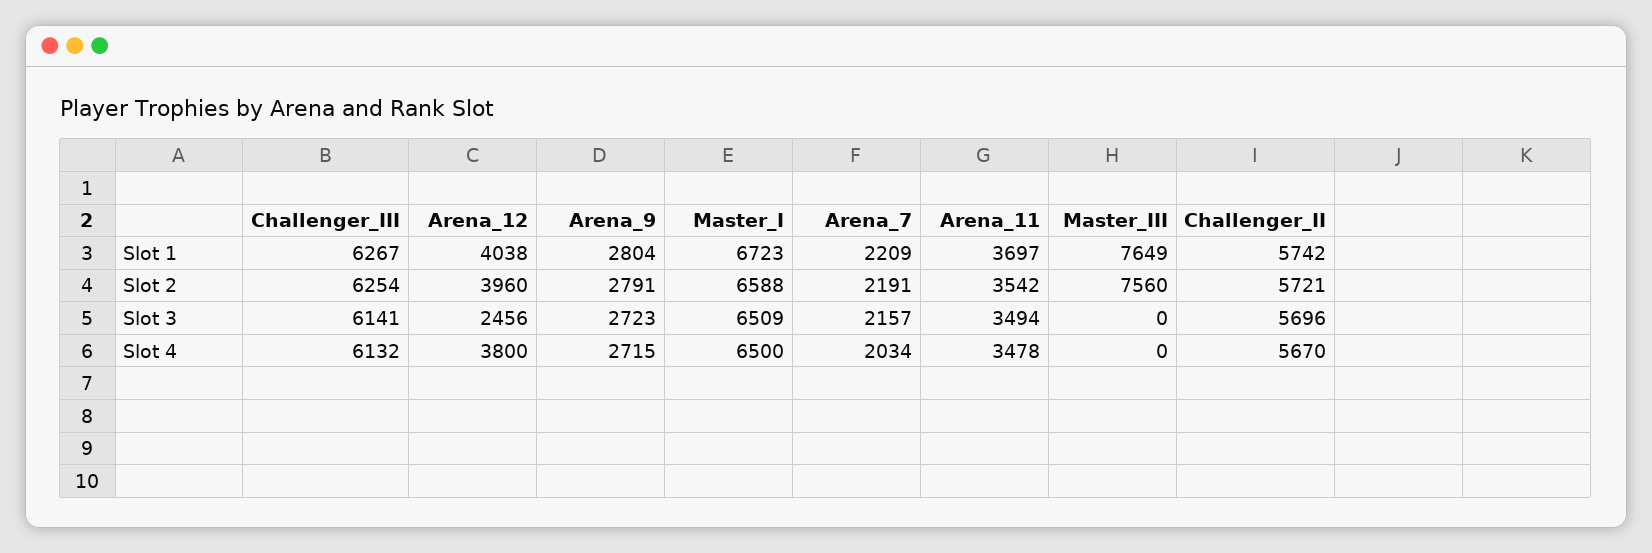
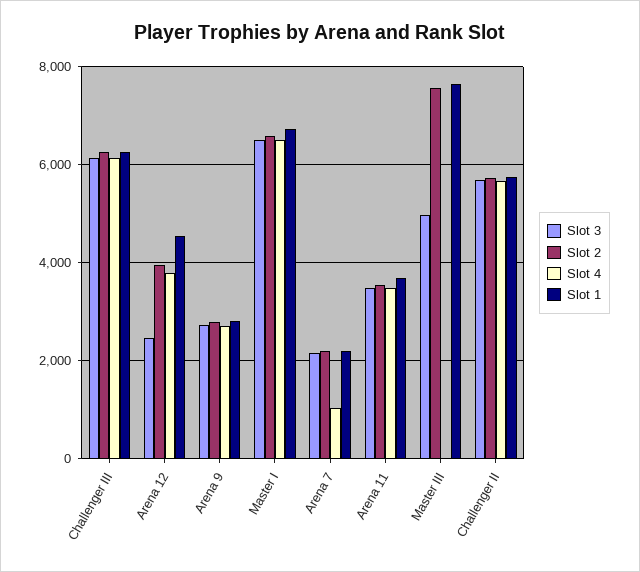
  {
    "Slot 1": {
      "Challenger_III": 6267,
-     "Arena_12": 4038,
+     "Arena_12": 4600,
      "Arena_9": 2804,
      "Master_I": 6723,
      "Arena_7": 2209,
      "Arena_11": 3697,
      "Master_III": 7649,
      "Challenger_II": 5742
    },
    "Slot 2": {
      "Challenger_III": 6254,
      "Arena_12": 3960,
      "Arena_9": 2791,
      "Master_I": 6588,
      "Arena_7": 2191,
      "Arena_11": 3542,
      "Master_III": 7560,
      "Challenger_II": 5721
    },
    "Slot 3": {
      "Challenger_III": 6141,
      "Arena_12": 2456,
      "Arena_9": 2723,
      "Master_I": 6509,
      "Arena_7": 2157,
      "Arena_11": 3494,
-     "Master_III": 0,
+     "Master_III": 5000,
      "Challenger_II": 5696
    },
    "Slot 4": {
      "Challenger_III": 6132,
      "Arena_12": 3800,
      "Arena_9": 2715,
      "Master_I": 6500,
-     "Arena_7": 2034,
+     "Arena_7": 1000,
      "Arena_11": 3478,
      "Master_III": 0,
      "Challenger_II": 5670
    }
  }

